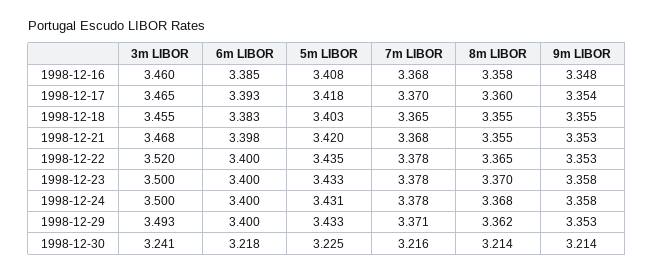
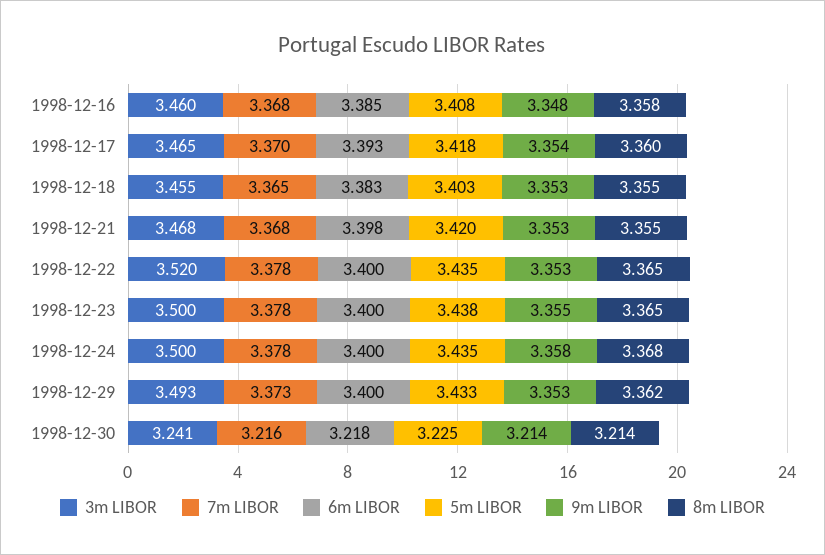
  {
    "3m LIBOR": {
      "1998-12-16": 3.46,
      "1998-12-17": 3.465,
      "1998-12-18": 3.455,
      "1998-12-21": 3.468,
      "1998-12-22": 3.52,
      "1998-12-23": 3.5,
      "1998-12-24": 3.5,
      "1998-12-29": 3.493,
      "1998-12-30": 3.241
    },
    "6m LIBOR": {
      "1998-12-16": 3.385,
      "1998-12-17": 3.393,
      "1998-12-18": 3.383,
      "1998-12-21": 3.398,
      "1998-12-22": 3.4,
      "1998-12-23": 3.4,
      "1998-12-24": 3.4,
      "1998-12-29": 3.4,
      "1998-12-30": 3.218
    },
    "5m LIBOR": {
      "1998-12-16": 3.408,
      "1998-12-17": 3.418,
      "1998-12-18": 3.403,
      "1998-12-21": 3.42,
      "1998-12-22": 3.435,
-     "1998-12-23": 3.433,
+     "1998-12-23": 3.438,
-     "1998-12-24": 3.431,
+     "1998-12-24": 3.435,
      "1998-12-29": 3.433,
      "1998-12-30": 3.225
    },
    "7m LIBOR": {
      "1998-12-16": 3.368,
      "1998-12-17": 3.37,
      "1998-12-18": 3.365,
      "1998-12-21": 3.368,
      "1998-12-22": 3.378,
      "1998-12-23": 3.378,
      "1998-12-24": 3.378,
-     "1998-12-29": 3.371,
+     "1998-12-29": 3.373,
      "1998-12-30": 3.216
    },
    "8m LIBOR": {
      "1998-12-16": 3.358,
      "1998-12-17": 3.36,
      "1998-12-18": 3.355,
      "1998-12-21": 3.355,
      "1998-12-22": 3.365,
-     "1998-12-23": 3.37,
+     "1998-12-23": 3.365,
      "1998-12-24": 3.368,
      "1998-12-29": 3.362,
      "1998-12-30": 3.214
    },
    "9m LIBOR": {
      "1998-12-16": 3.348,
      "1998-12-17": 3.354,
-     "1998-12-18": 3.355,
+     "1998-12-18": 3.353,
      "1998-12-21": 3.353,
      "1998-12-22": 3.353,
-     "1998-12-23": 3.358,
+     "1998-12-23": 3.355,
      "1998-12-24": 3.358,
      "1998-12-29": 3.353,
      "1998-12-30": 3.214
    }
  }

